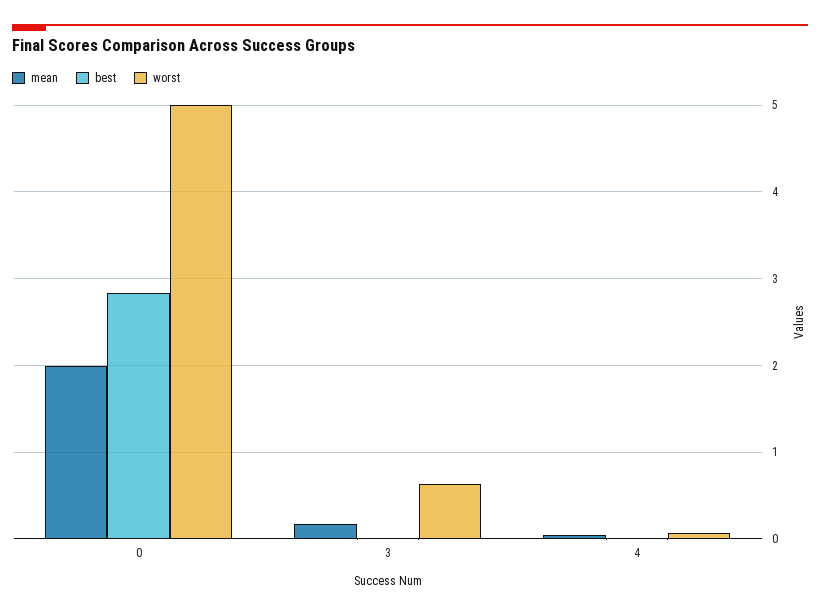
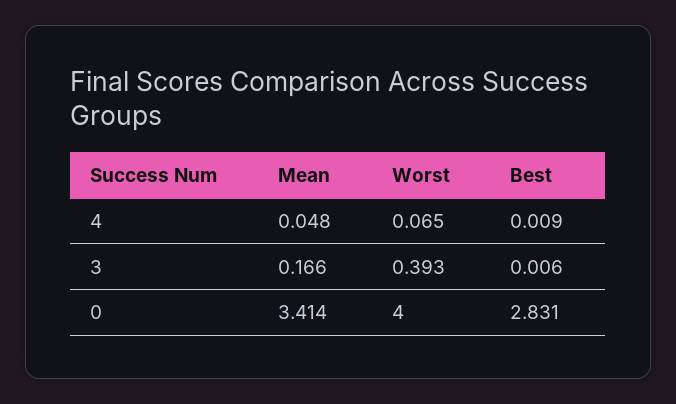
  {
    "mean": {
-     "0": 2,
+     "0": 3.414,
      "3": 0.166,
      "4": 0.048
    },
    "best": {
      "0": 2.831,
      "3": 0.006,
      "4": 0.009
    },
    "worst": {
-     "0": 5,
+     "0": 4,
-     "3": 0.6,
+     "3": 0.393,
      "4": 0.065
    }
  }

